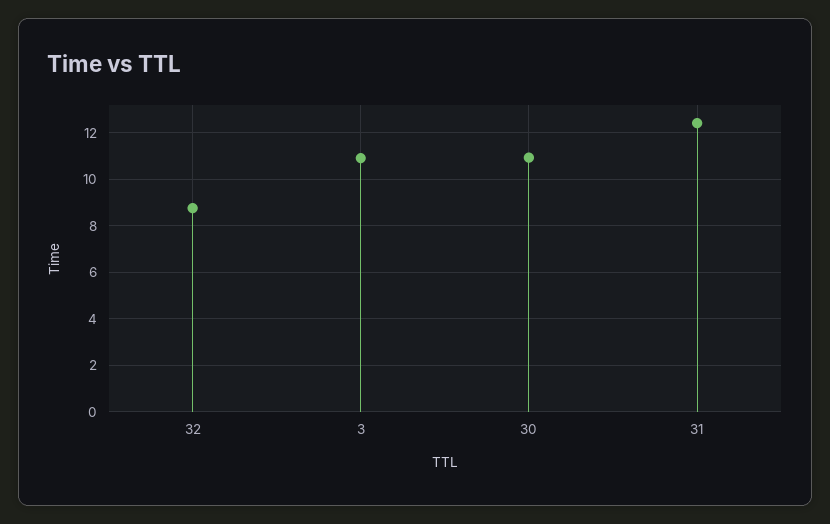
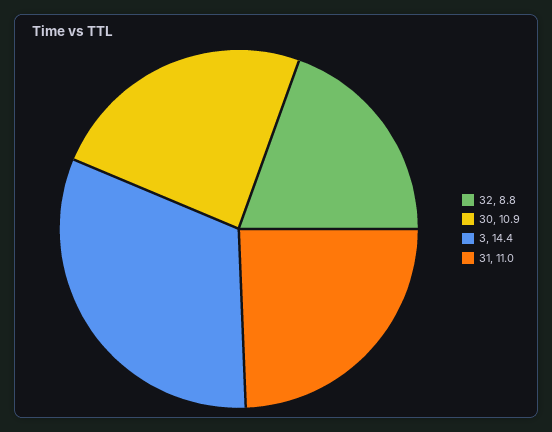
  {
    "32": 8.8,
-   "3": 11,
+   "3": 14.4,
    "30": 10.9,
-   "31": 12.5
+   "31": 11
  }

